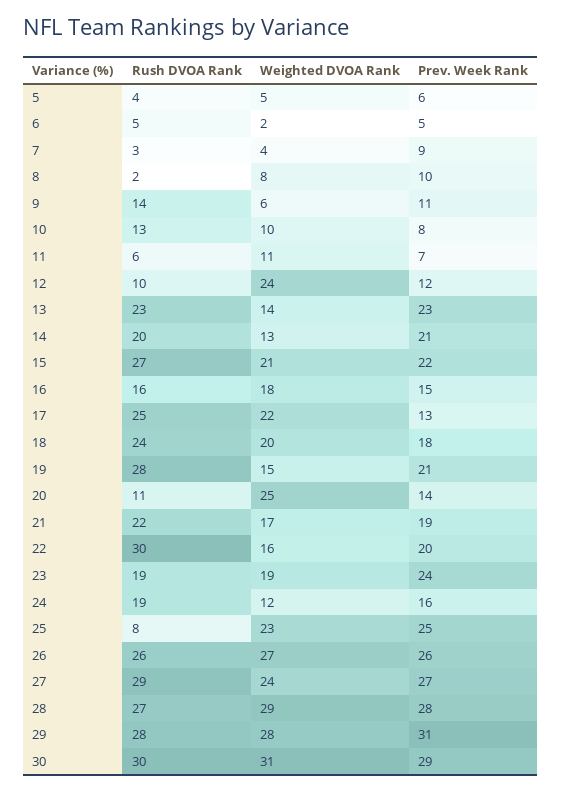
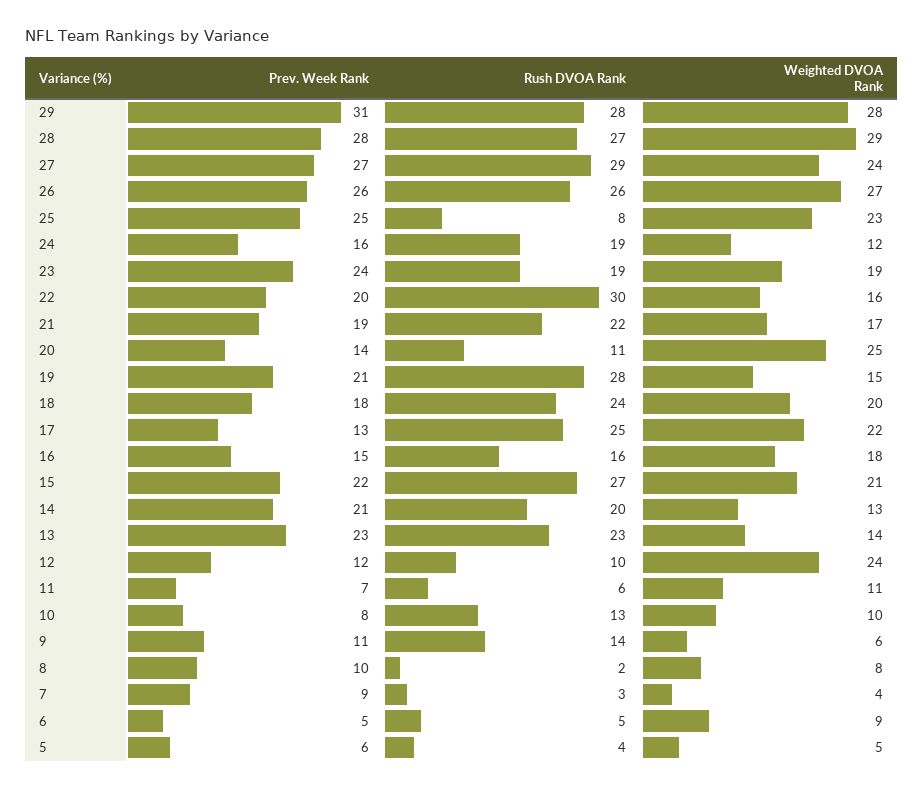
  {
    "Rush DVOA Rank": {
      "5": 4,
      "6": 5,
      "7": 3,
      "8": 2,
      "9": 14,
      "10": 13,
      "11": 6,
      "12": 10,
      "13": 23,
      "14": 20,
      "15": 27,
      "16": 16,
      "17": 25,
      "18": 24,
      "19": 28,
      "20": 11,
      "21": 22,
      "22": 30,
      "23": 19,
      "24": 19,
      "25": 8,
      "26": 26,
      "27": 29,
      "28": 27,
-     "29": 28,
+     "29": 28
-     "30": 30
    },
    "Weighted DVOA Rank": {
      "5": 5,
-     "6": 2,
+     "6": 9,
      "7": 4,
      "8": 8,
      "9": 6,
      "10": 10,
      "11": 11,
      "12": 24,
      "13": 14,
      "14": 13,
      "15": 21,
      "16": 18,
      "17": 22,
      "18": 20,
      "19": 15,
      "20": 25,
      "21": 17,
      "22": 16,
      "23": 19,
      "24": 12,
      "25": 23,
      "26": 27,
      "27": 24,
      "28": 29,
-     "29": 28,
+     "29": 28
-     "30": 31
    },
    "Prev. Week Rank": {
      "5": 6,
      "6": 5,
      "7": 9,
      "8": 10,
      "9": 11,
      "10": 8,
      "11": 7,
      "12": 12,
      "13": 23,
      "14": 21,
      "15": 22,
      "16": 15,
      "17": 13,
      "18": 18,
      "19": 21,
      "20": 14,
      "21": 19,
      "22": 20,
      "23": 24,
      "24": 16,
      "25": 25,
      "26": 26,
      "27": 27,
      "28": 28,
-     "29": 31,
+     "29": 31
-     "30": 29
    }
  }

